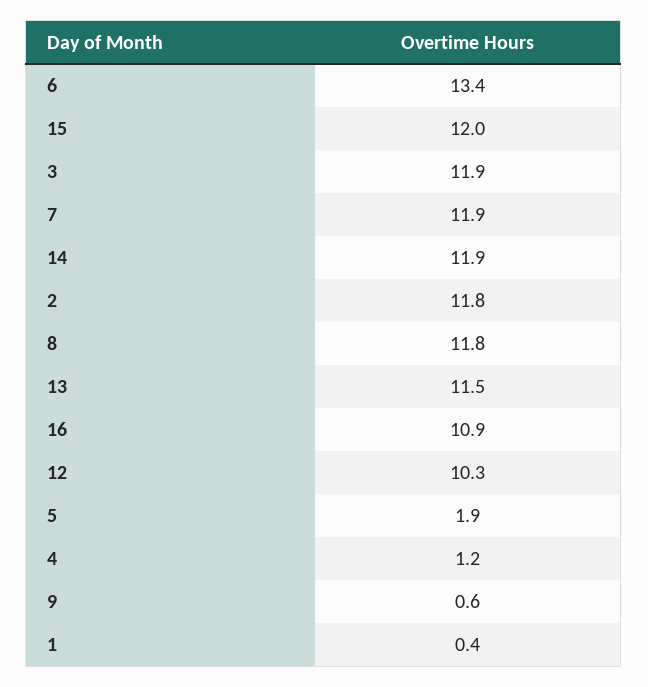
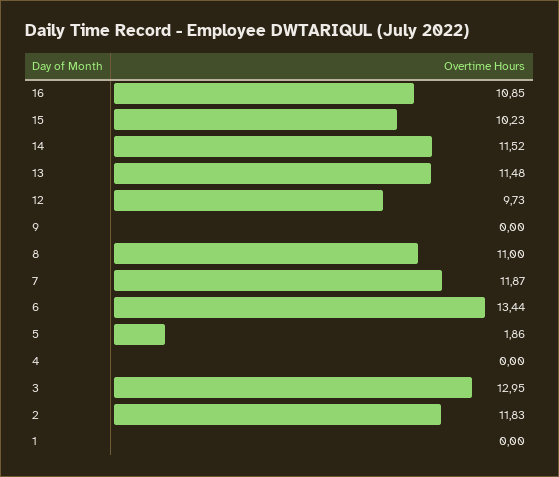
  {
    "6": 13.44,
-   "15": 12,
+   "15": 10.23,
-   "3": 11.9,
+   "3": 12.95,
    "7": 11.87,
-   "14": 11.9,
+   "14": 11.52,
    "2": 11.83,
-   "8": 11.8,
+   "8": 11,
    "13": 11.48,
    "16": 10.85,
-   "12": 10.3,
+   "12": 9.73,
    "5": 1.86,
-   "4": 1.2,
+   "4": 0,
-   "9": 0.6,
+   "9": 0,
-   "1": 0.4
+   "1": 0
  }

